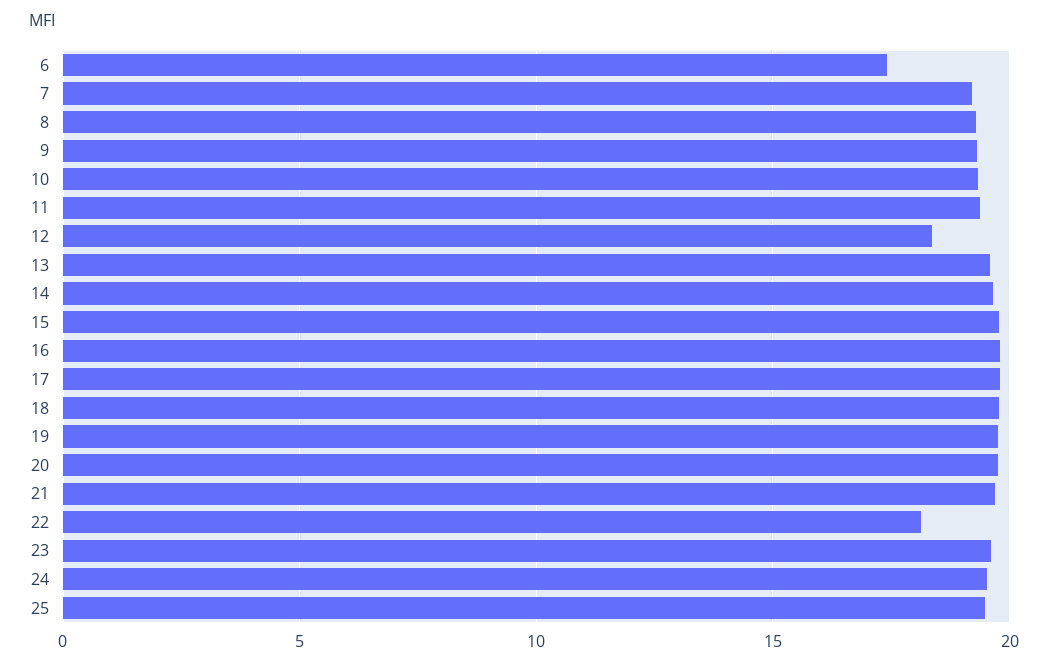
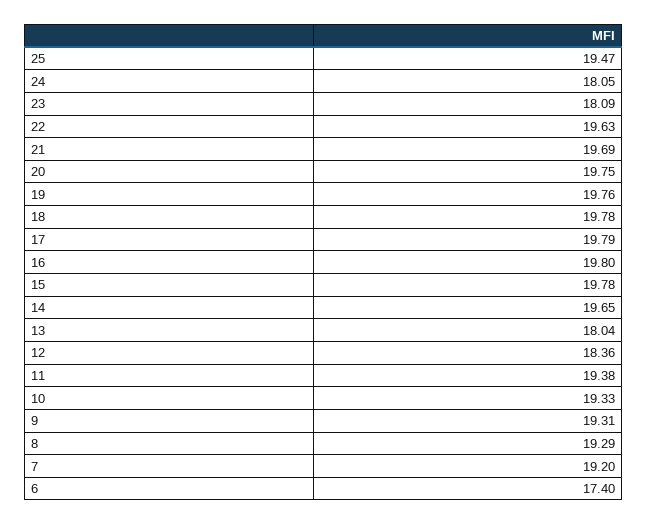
  {
    "6": 17.4,
    "7": 19.2,
    "8": 19.29,
    "9": 19.31,
    "10": 19.33,
    "11": 19.38,
    "12": 18.36,
-   "13": 19.5,
+   "13": 18.04,
    "14": 19.65,
    "15": 19.78,
    "16": 19.8,
    "17": 19.79,
    "18": 19.78,
    "19": 19.76,
    "20": 19.75,
    "21": 19.69,
-   "22": 18,
+   "22": 19.63,
-   "23": 19.5,
+   "23": 18.09,
-   "24": 19.5,
+   "24": 18.05,
    "25": 19.47
  }

